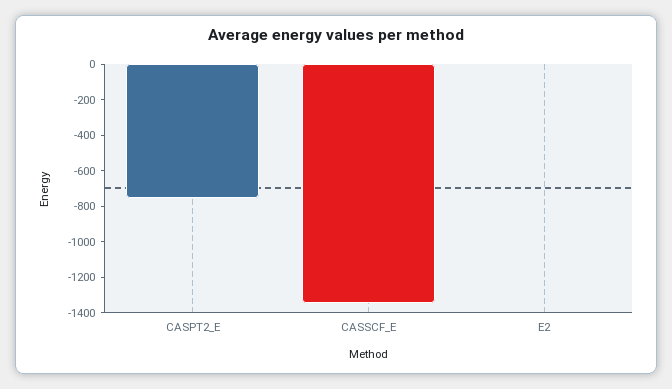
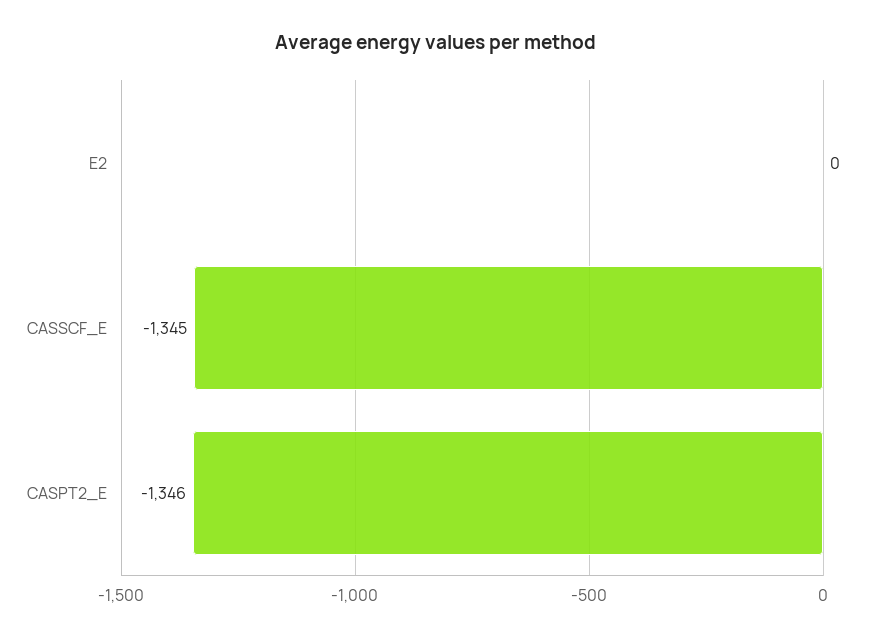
  {
-   "CASPT2_E": -750,
+   "CASPT2_E": -1346,
    "CASSCF_E": -1345,
    "E2": 0
  }

